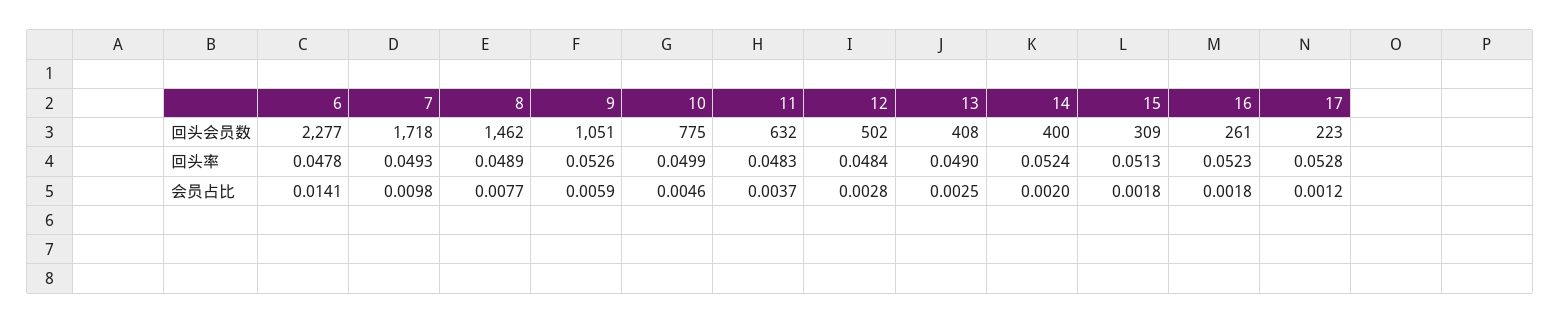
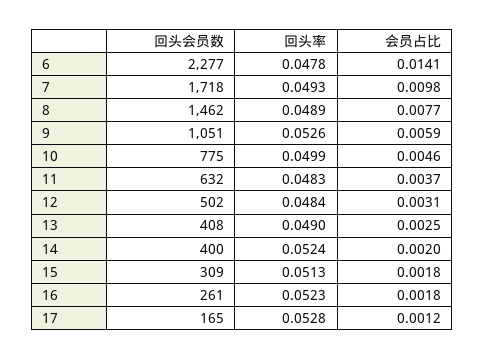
  {
    "6": {
      "回头会员数": 2277,
      "回头率": 0.0478,
      "会员占比": 0.0141
    },
    "7": {
      "回头会员数": 1718,
      "回头率": 0.0493,
      "会员占比": 0.0098
    },
    "8": {
      "回头会员数": 1462,
      "回头率": 0.0489,
      "会员占比": 0.0077
    },
    "9": {
      "回头会员数": 1051,
      "回头率": 0.0526,
      "会员占比": 0.0059
    },
    "10": {
      "回头会员数": 775,
      "回头率": 0.0499,
      "会员占比": 0.0046
    },
    "11": {
      "回头会员数": 632,
      "回头率": 0.0483,
      "会员占比": 0.0037
    },
    "12": {
      "回头会员数": 502,
      "回头率": 0.0484,
-     "会员占比": 0.0028
+     "会员占比": 0.0031
    },
    "13": {
      "回头会员数": 408,
      "回头率": 0.049,
      "会员占比": 0.0025
    },
    "14": {
      "回头会员数": 400,
      "回头率": 0.0524,
      "会员占比": 0.002
    },
    "15": {
      "回头会员数": 309,
      "回头率": 0.0513,
      "会员占比": 0.0018
    },
    "16": {
      "回头会员数": 261,
      "回头率": 0.0523,
      "会员占比": 0.0018
    },
    "17": {
-     "回头会员数": 223,
+     "回头会员数": 165,
      "回头率": 0.0528,
      "会员占比": 0.0012
    }
  }

